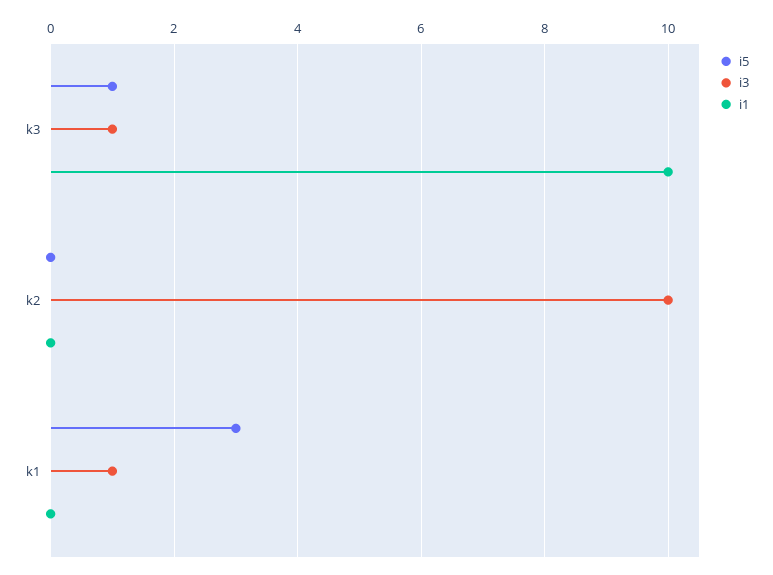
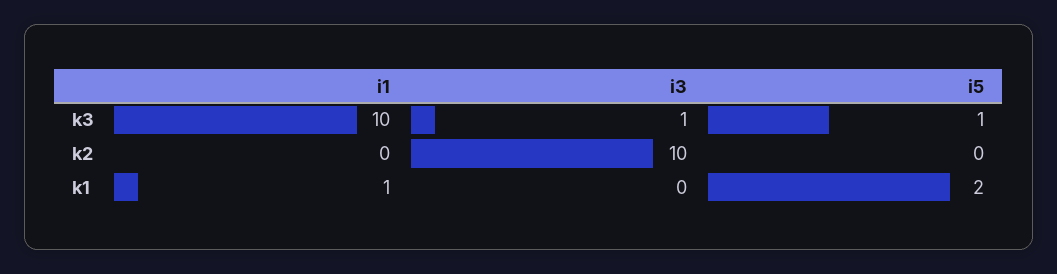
  {
    "i5": {
      "k3": 1,
      "k2": 0,
-     "k1": 3
+     "k1": 2
    },
    "i3": {
      "k3": 1,
      "k2": 10,
-     "k1": 1
+     "k1": 0
    },
    "i1": {
      "k3": 10,
      "k2": 0,
-     "k1": 0
+     "k1": 1
    }
  }

